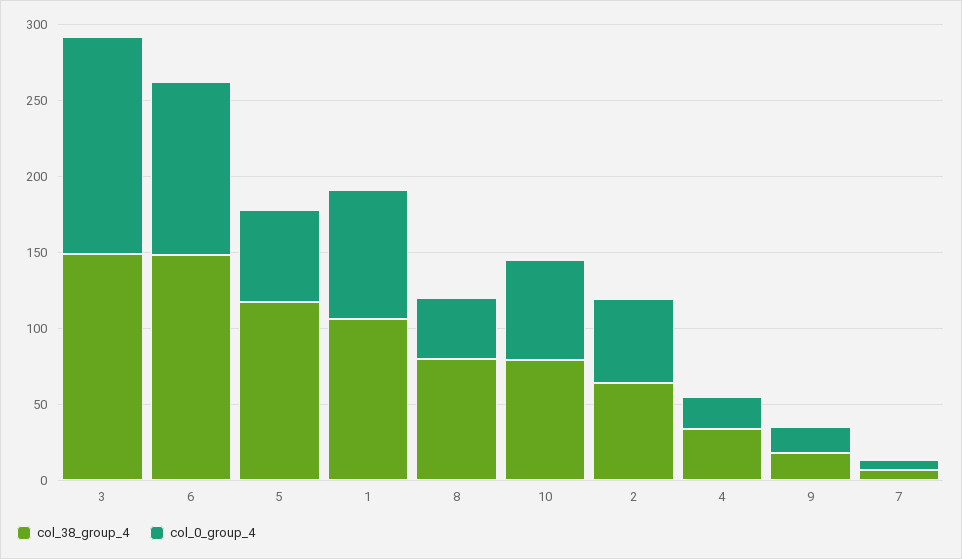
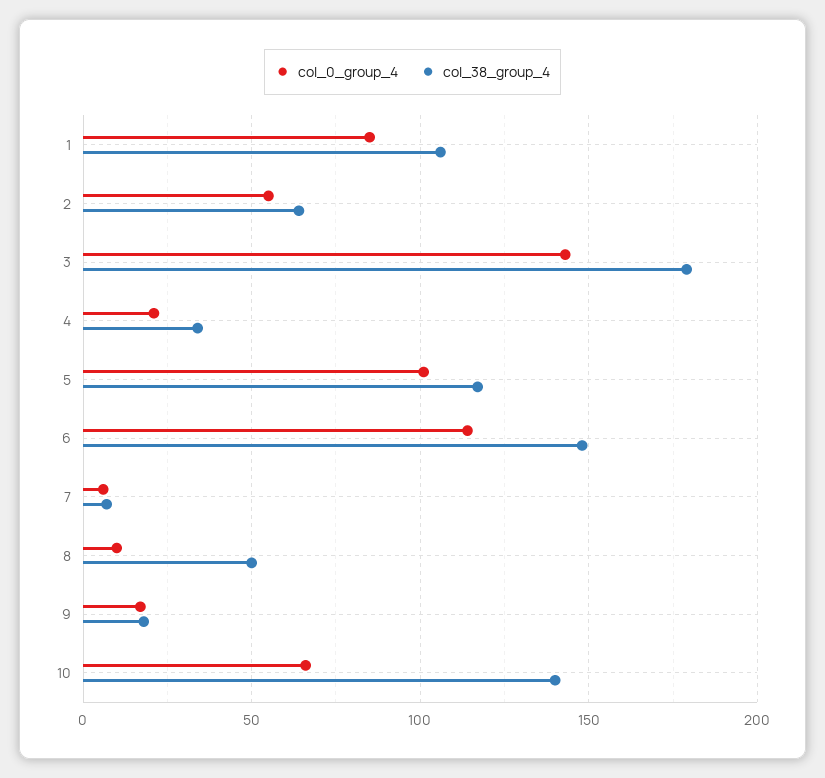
  {
    "col_38_group_4": {
-     "3": 150,
+     "3": 180,
      "6": 150,
      "5": 115,
      "1": 105,
-     "8": 80,
+     "8": 50,
-     "10": 80,
+     "10": 140,
      "2": 65,
      "4": 35,
      "9": 20,
      "7": 5
    },
    "col_0_group_4": {
      "3": 145,
      "6": 115,
-     "5": 60,
+     "5": 100,
      "1": 85,
-     "8": 40,
+     "8": 10,
      "10": 65,
      "2": 55,
      "4": 20,
      "9": 15,
      "7": 5
    }
  }

